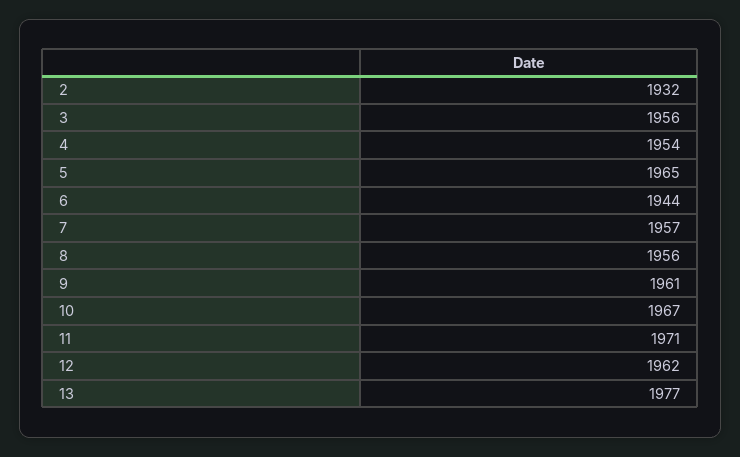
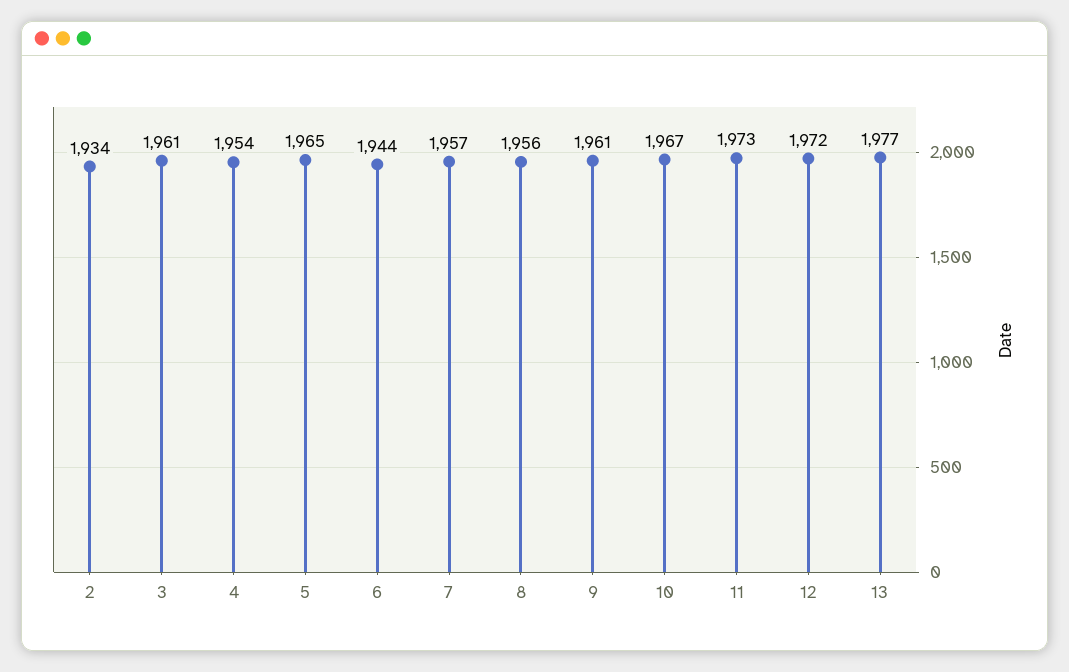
  {
-   "2": 1932,
+   "2": 1934,
-   "3": 1956,
+   "3": 1961,
    "4": 1954,
    "5": 1965,
    "6": 1944,
    "7": 1957,
    "8": 1956,
    "9": 1961,
    "10": 1967,
-   "11": 1971,
+   "11": 1973,
-   "12": 1962,
+   "12": 1972,
    "13": 1977
  }

